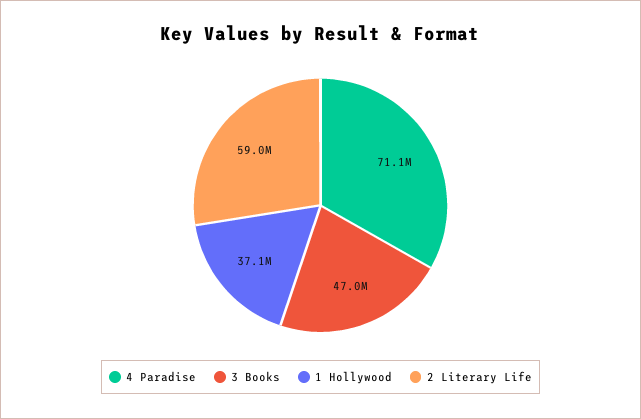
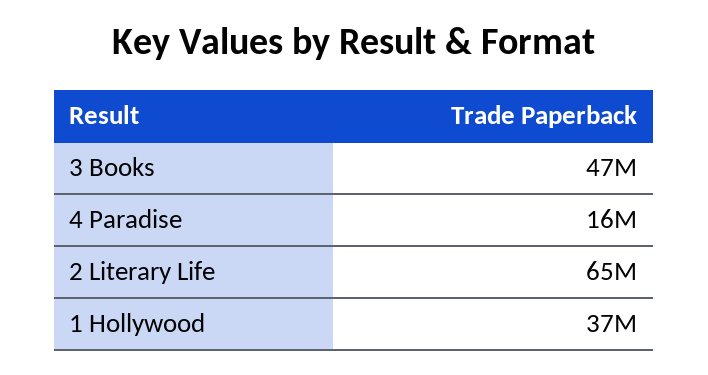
  {
-   "4 Paradise": 71100000,
+   "4 Paradise": 16000000,
    "3 Books": 47000000,
    "1 Hollywood": 37100000,
-   "2 Literary Life": 59000000
+   "2 Literary Life": 65000000
  }

